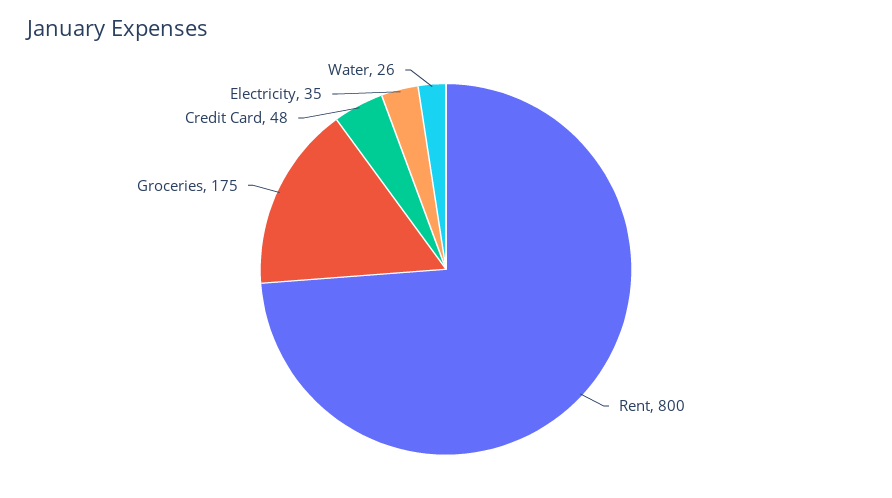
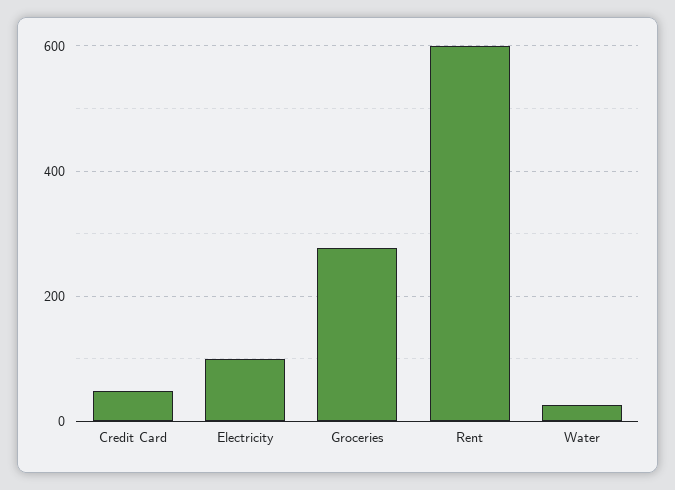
  {
-   "Rent": 800,
+   "Rent": 600,
-   "Groceries": 175,
+   "Groceries": 280,
    "Credit Card": 48,
-   "Electricity": 35,
+   "Electricity": 100,
    "Water": 26
  }

